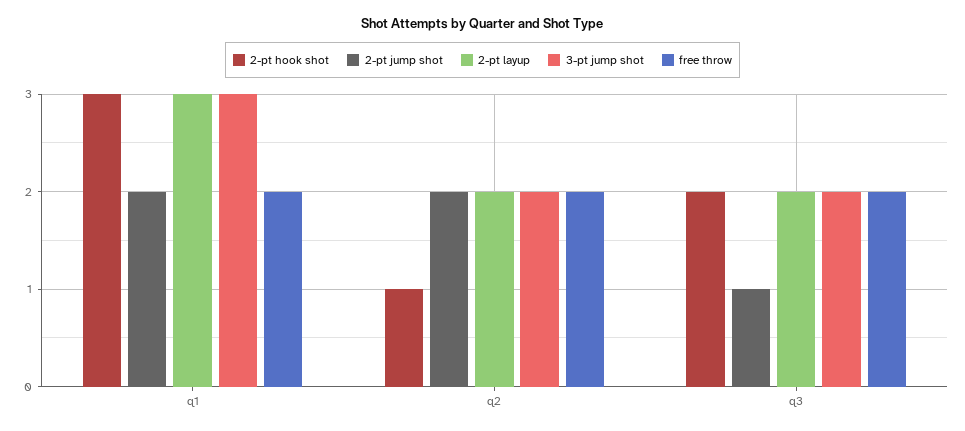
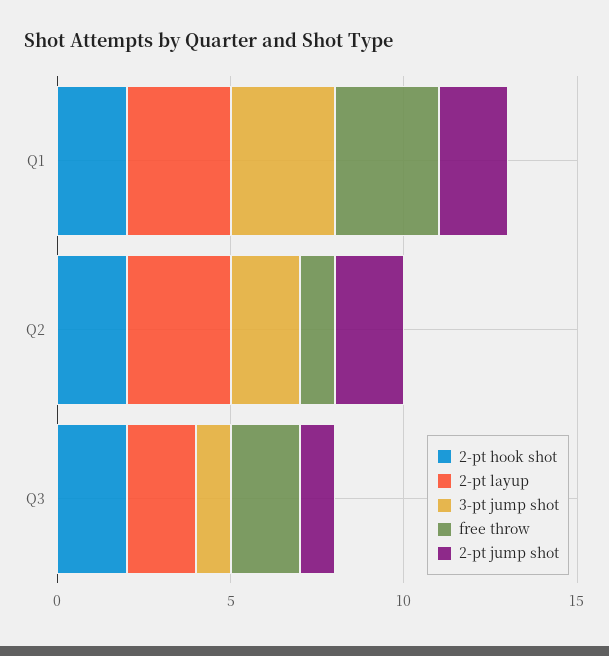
  {
    "2-pt hook shot": {
-     "q1": 3,
+     "q1": 2,
-     "q2": 1,
+     "q2": 2,
      "q3": 2
    },
    "2-pt jump shot": {
      "q1": 2,
      "q2": 2,
      "q3": 1
    },
    "2-pt layup": {
      "q1": 3,
-     "q2": 2,
+     "q2": 3,
      "q3": 2
    },
    "3-pt jump shot": {
      "q1": 3,
      "q2": 2,
-     "q3": 2
+     "q3": 1
    },
    "free throw": {
-     "q1": 2,
+     "q1": 3,
-     "q2": 2,
+     "q2": 1,
      "q3": 2
    }
  }

